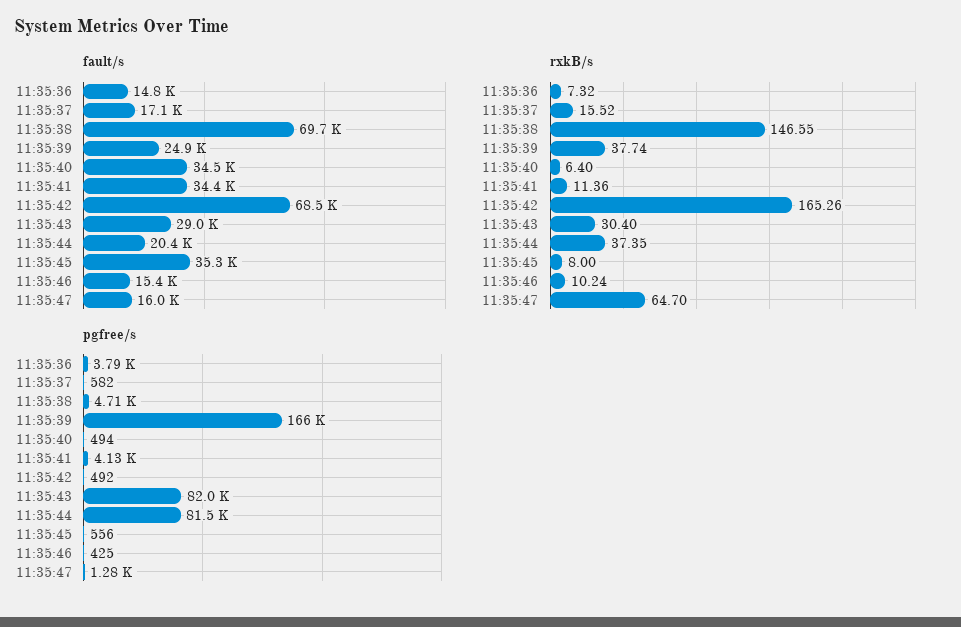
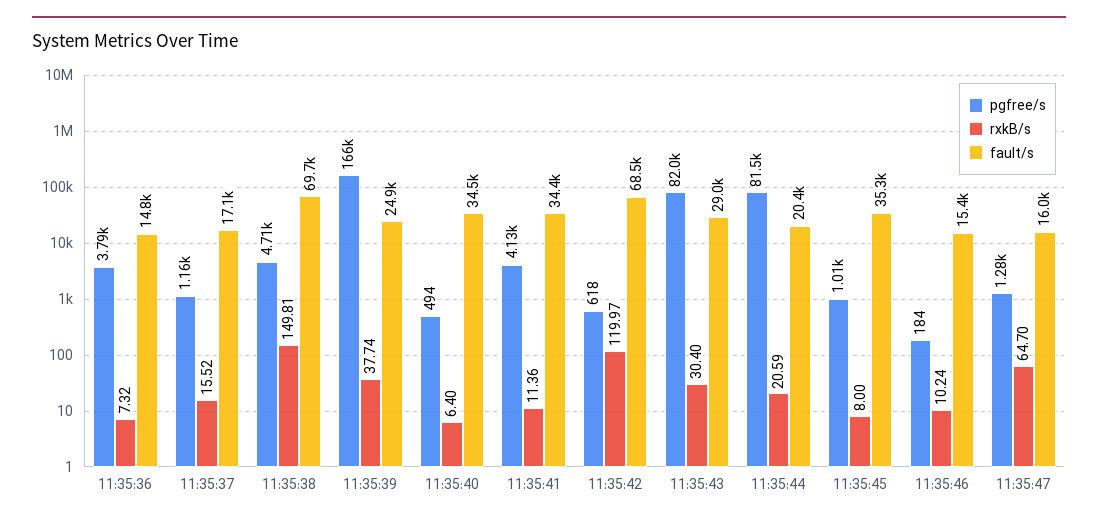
  {
    "fault/s": {
      "11:35:36": 14800,
      "11:35:37": 17100,
      "11:35:38": 69700,
      "11:35:39": 24900,
      "11:35:40": 34500,
      "11:35:41": 34400,
      "11:35:42": 68500,
      "11:35:43": 29000,
      "11:35:44": 20400,
      "11:35:45": 35300,
      "11:35:46": 15400,
      "11:35:47": 16000
    },
    "rxkB/s": {
      "11:35:36": 7.32,
      "11:35:37": 15.52,
-     "11:35:38": 146.55,
+     "11:35:38": 149.81,
      "11:35:39": 37.74,
      "11:35:40": 6.4,
      "11:35:41": 11.36,
-     "11:35:42": 165.26,
+     "11:35:42": 119.97,
      "11:35:43": 30.4,
-     "11:35:44": 37.35,
+     "11:35:44": 20.59,
      "11:35:45": 8,
      "11:35:46": 10.24,
      "11:35:47": 64.7
    },
    "pgfree/s": {
      "11:35:36": 3790,
-     "11:35:37": 582,
+     "11:35:37": 1160,
      "11:35:38": 4710,
      "11:35:39": 166000,
      "11:35:40": 494,
      "11:35:41": 4130,
-     "11:35:42": 492,
+     "11:35:42": 618,
      "11:35:43": 82000,
      "11:35:44": 81500,
-     "11:35:45": 556,
+     "11:35:45": 1010,
-     "11:35:46": 425,
+     "11:35:46": 184,
      "11:35:47": 1280
    }
  }

